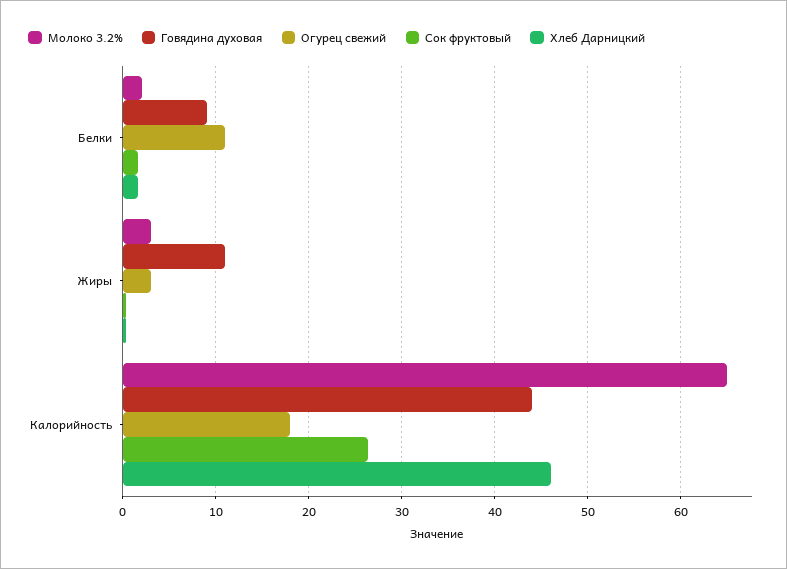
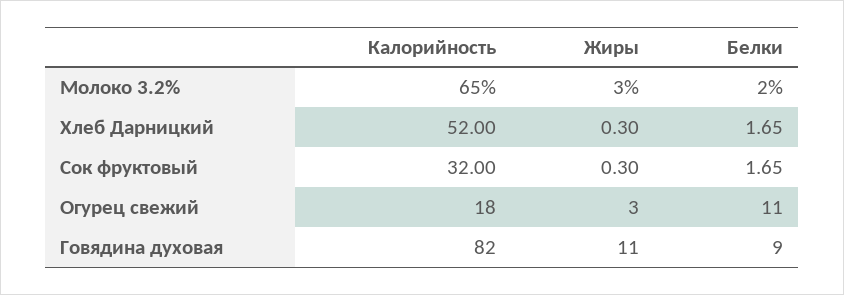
  {
    "Молоко 3.2%": {
      "Белки": 2,
      "Жиры": 3,
      "Калорийность": 65
    },
    "Говядина духовая": {
      "Белки": 9,
      "Жиры": 11,
-     "Калорийность": 44
+     "Калорийность": 82
    },
    "Огурец свежий": {
      "Белки": 11,
      "Жиры": 3,
      "Калорийность": 18
    },
    "Сок фруктовый": {
      "Белки": 1.65,
      "Жиры": 0.3,
-     "Калорийность": 26
+     "Калорийность": 32
    },
    "Хлеб Дарницкий": {
      "Белки": 1.65,
      "Жиры": 0.3,
-     "Калорийность": 46
+     "Калорийность": 52
    }
  }

